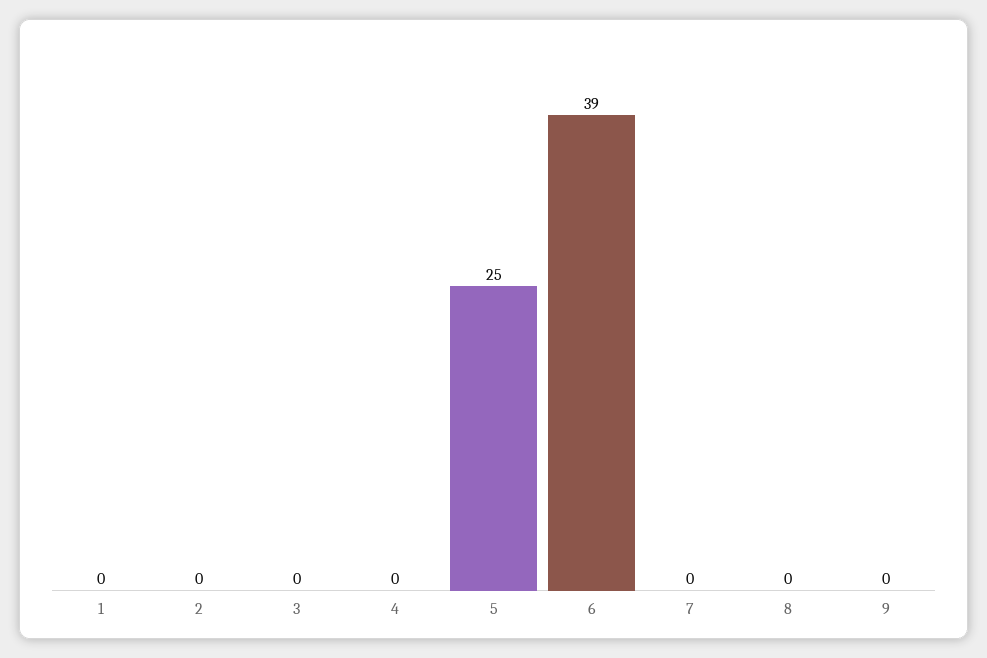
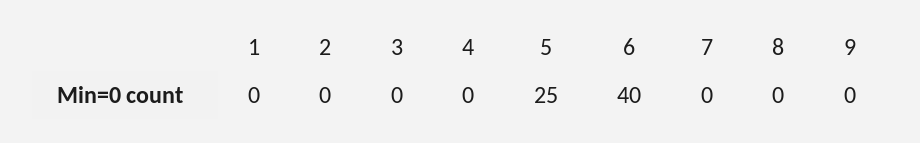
  {
    "1": 0,
    "2": 0,
    "3": 0,
    "4": 0,
    "5": 25,
-   "6": 39,
+   "6": 40,
    "7": 0,
    "8": 0,
    "9": 0
  }

